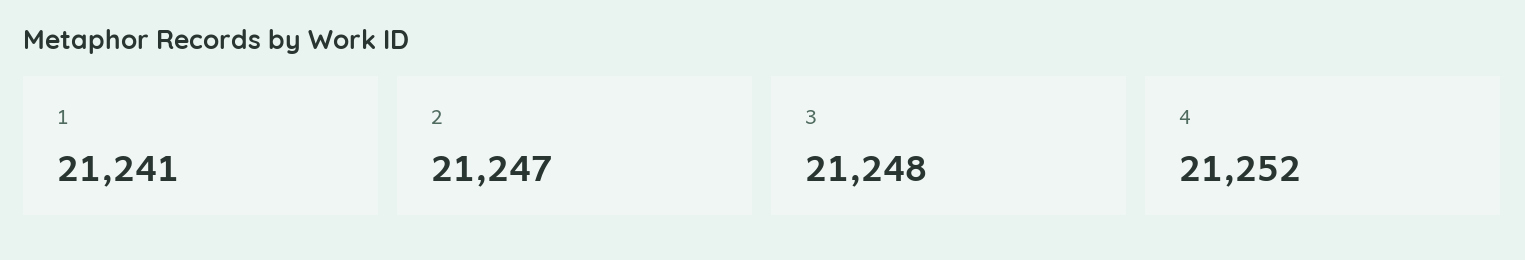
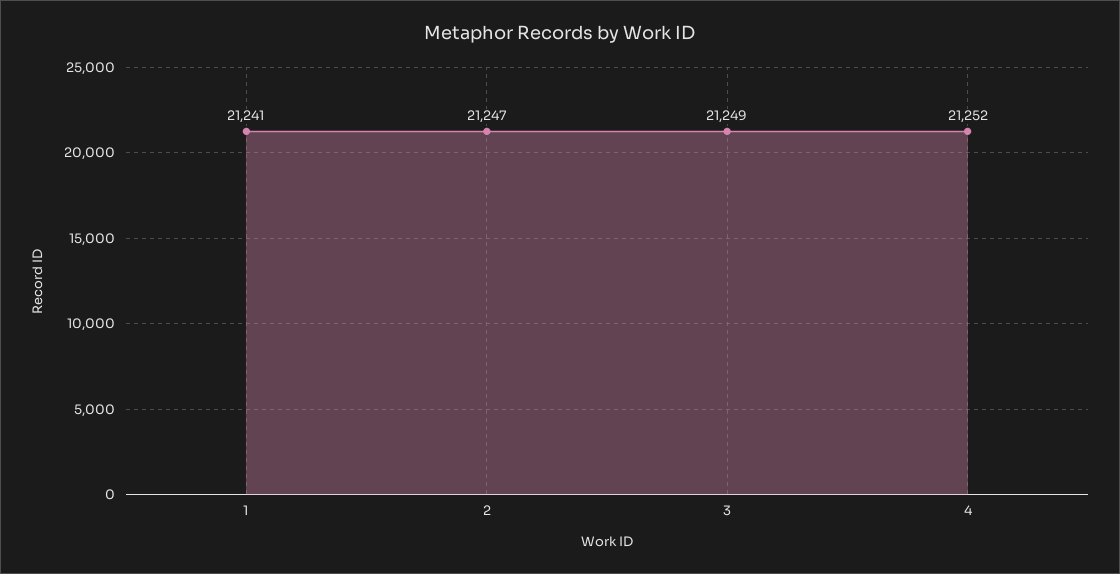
  {
    "1": 21241,
    "2": 21247,
-   "3": 21248,
+   "3": 21249,
    "4": 21252
  }

